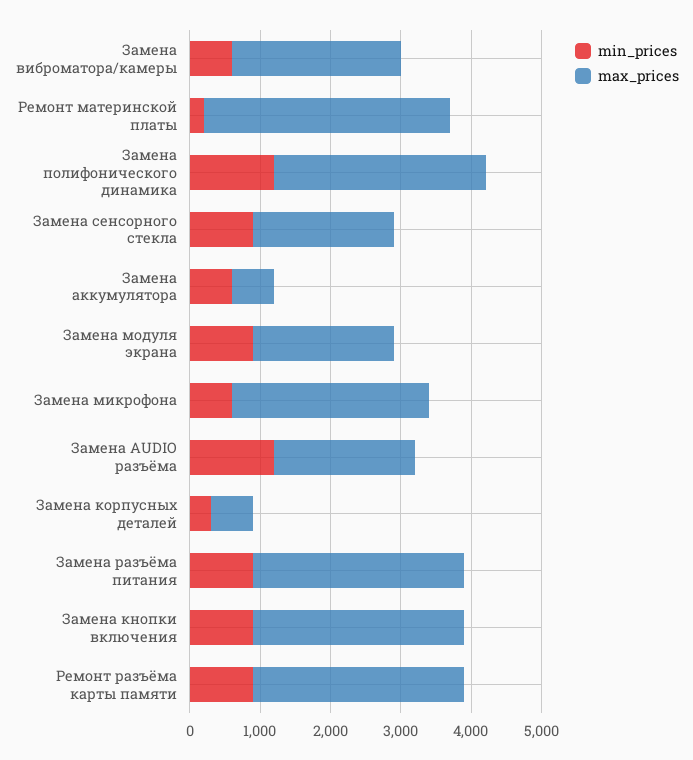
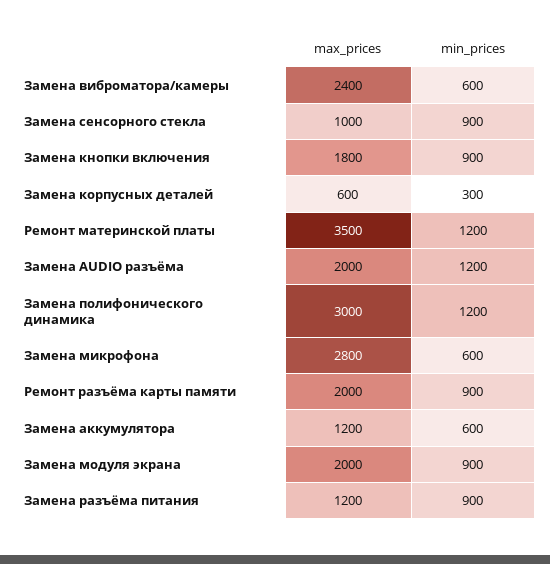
  {
    "min_prices": {
      "Замена виброматора/камеры": 600,
-     "Ремонт материнской платы": 200,
+     "Ремонт материнской платы": 1200,
      "Замена полифонического динамика": 1200,
      "Замена сенсорного стекла": 900,
      "Замена аккумулятора": 600,
      "Замена модуля экрана": 900,
      "Замена микрофона": 600,
      "Замена AUDIO разъёма": 1200,
      "Замена корпусных деталей": 300,
      "Замена разъёма питания": 900,
      "Замена кнопки включения": 900,
      "Ремонт разъёма карты памяти": 900
    },
    "max_prices": {
      "Замена виброматора/камеры": 2400,
      "Ремонт материнской платы": 3500,
      "Замена полифонического динамика": 3000,
-     "Замена сенсорного стекла": 2000,
+     "Замена сенсорного стекла": 1000,
-     "Замена аккумулятора": 600,
+     "Замена аккумулятора": 1200,
      "Замена модуля экрана": 2000,
      "Замена микрофона": 2800,
      "Замена AUDIO разъёма": 2000,
      "Замена корпусных деталей": 600,
-     "Замена разъёма питания": 3000,
+     "Замена разъёма питания": 1200,
-     "Замена кнопки включения": 3000,
+     "Замена кнопки включения": 1800,
-     "Ремонт разъёма карты памяти": 3000
+     "Ремонт разъёма карты памяти": 2000
    }
  }

